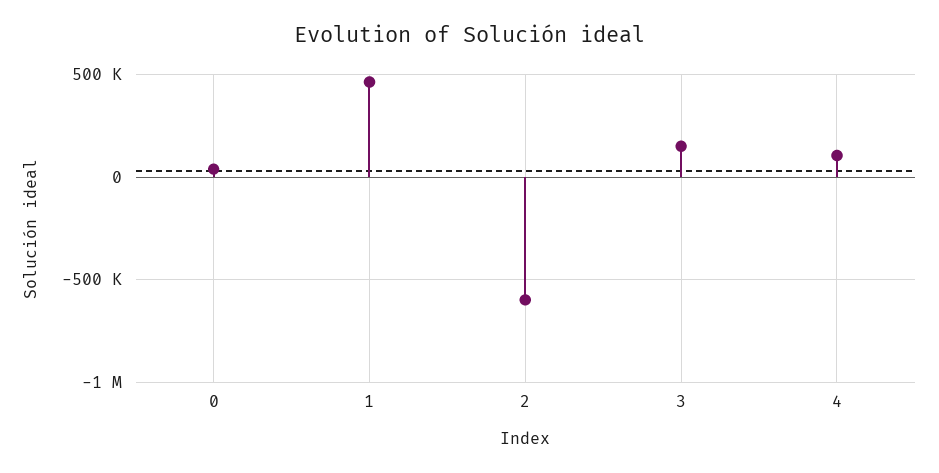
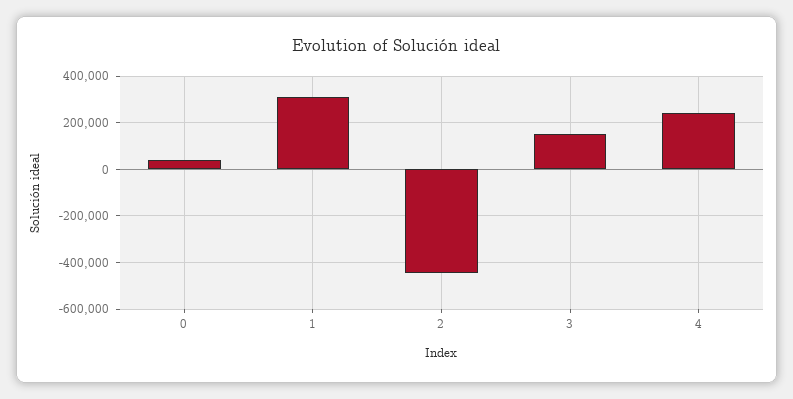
  {
    "0": 50000,
-   "1": 450000,
+   "1": 300000,
-   "2": -600000,
+   "2": -450000,
    "3": 150000,
-   "4": 100000
+   "4": 250000
  }

